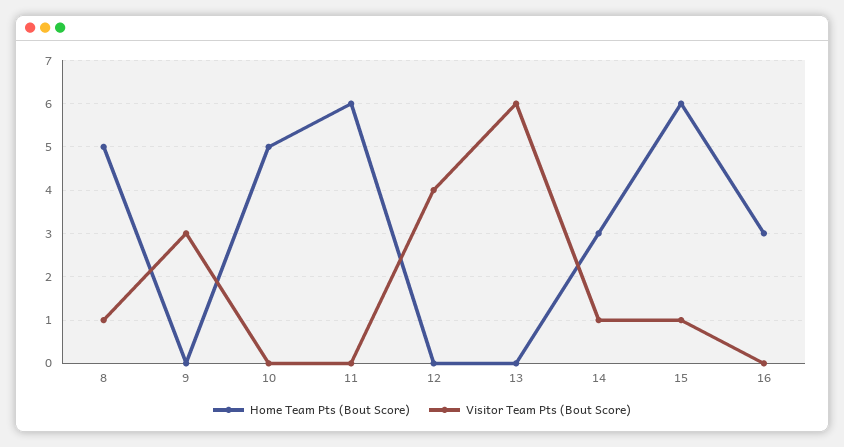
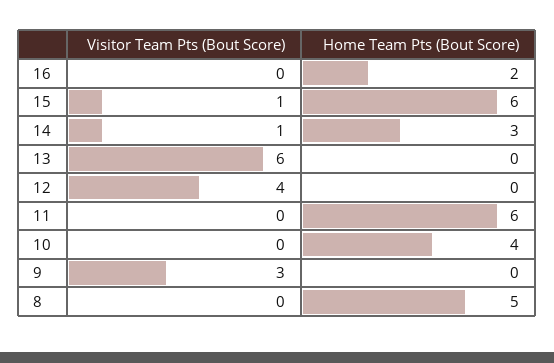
  {
    "Home Team Pts (Bout Score)": {
      "8": 5,
      "9": 0,
-     "10": 5,
+     "10": 4,
      "11": 6,
      "12": 0,
      "13": 0,
      "14": 3,
      "15": 6,
-     "16": 3
+     "16": 2
    },
    "Visitor Team Pts (Bout Score)": {
-     "8": 1,
+     "8": 0,
      "9": 3,
      "10": 0,
      "11": 0,
      "12": 4,
      "13": 6,
      "14": 1,
      "15": 1,
      "16": 0
    }
  }

